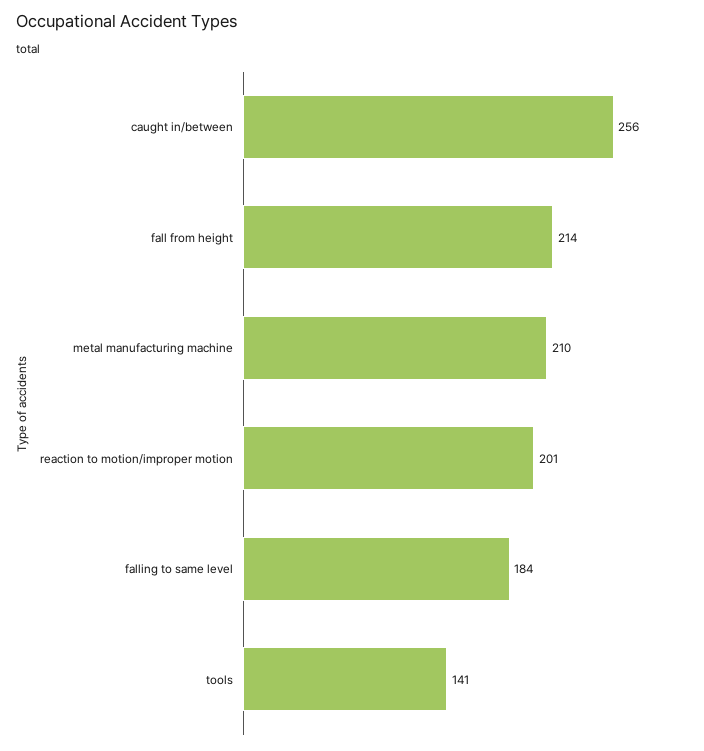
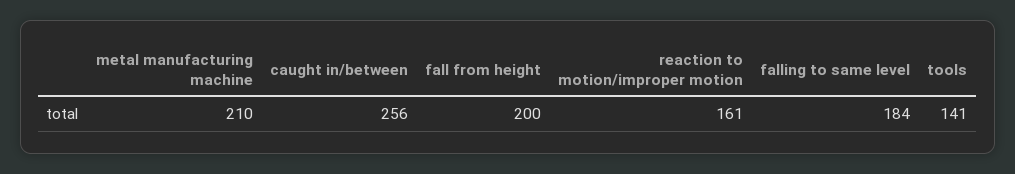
  {
    "caught in/between": 256,
-   "fall from height": 214,
+   "fall from height": 200,
    "metal manufacturing machine": 210,
-   "reaction to motion/improper motion": 201,
+   "reaction to motion/improper motion": 161,
    "falling to same level": 184,
    "tools": 141
  }

